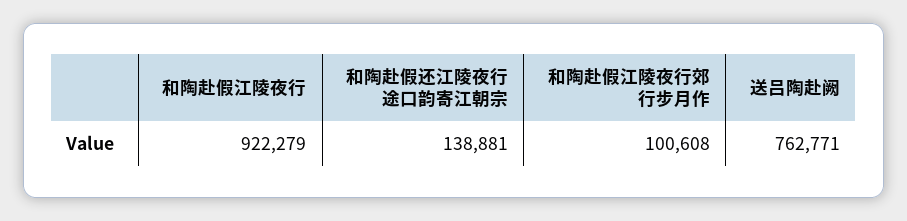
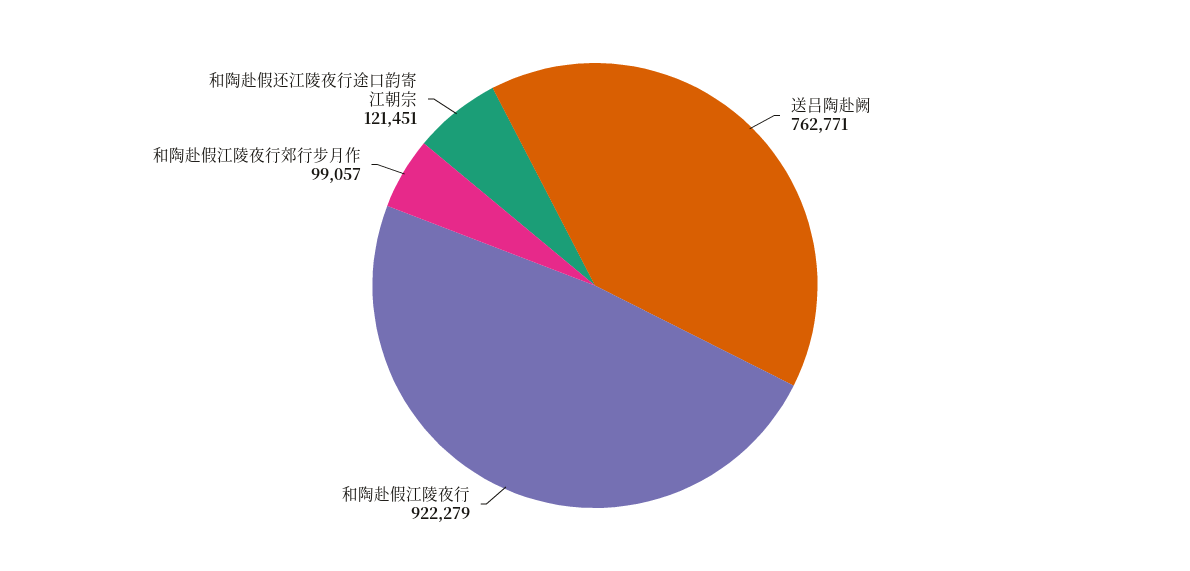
  {
    "和陶赴假江陵夜行": 922279,
-   "和陶赴假还江陵夜行途口韵寄江朝宗": 138881,
+   "和陶赴假还江陵夜行途口韵寄江朝宗": 121451,
-   "和陶赴假江陵夜行郊行步月作": 100608,
+   "和陶赴假江陵夜行郊行步月作": 99057,
    "送吕陶赴阙": 762771
  }

